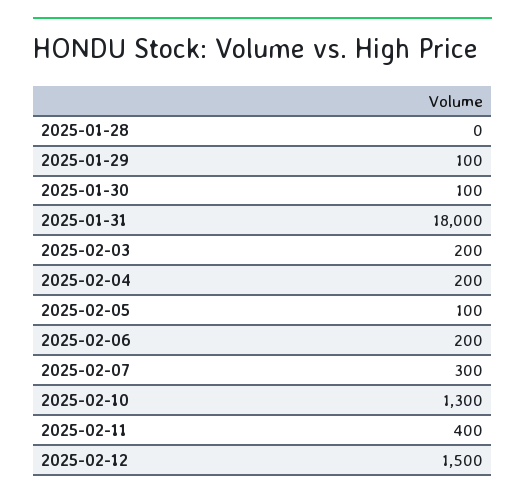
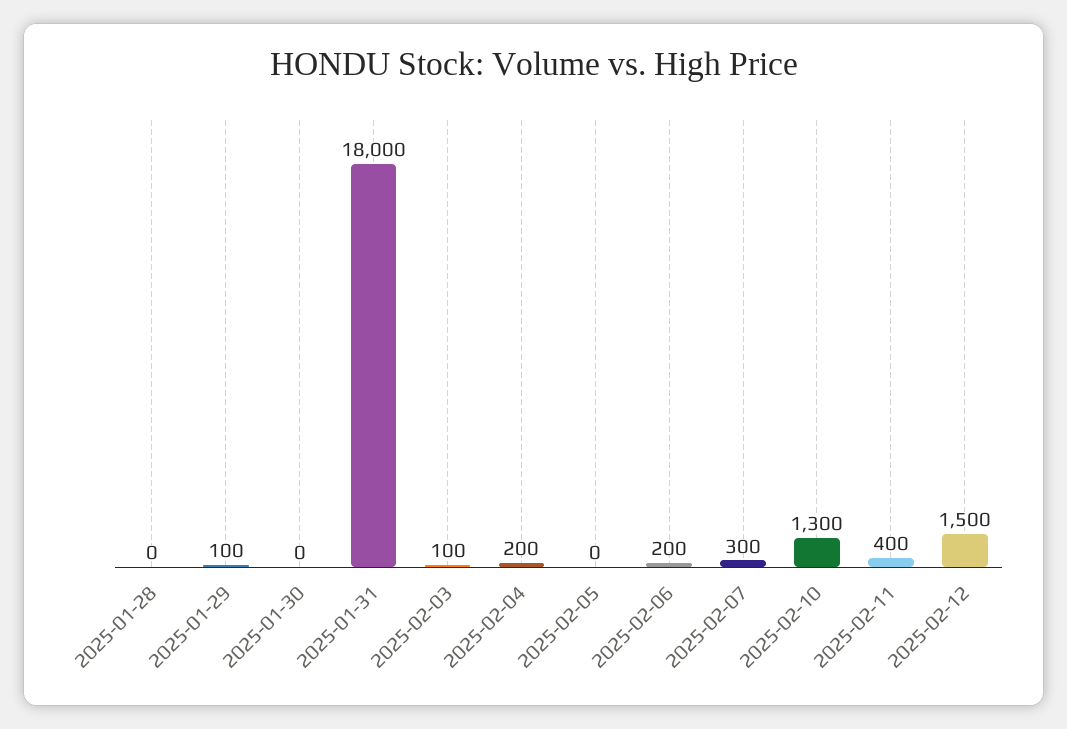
  {
    "2025-01-28": 0,
    "2025-01-29": 100,
-   "2025-01-30": 100,
+   "2025-01-30": 0,
    "2025-01-31": 18000,
-   "2025-02-03": 200,
+   "2025-02-03": 100,
    "2025-02-04": 200,
-   "2025-02-05": 100,
+   "2025-02-05": 0,
    "2025-02-06": 200,
    "2025-02-07": 300,
    "2025-02-10": 1300,
    "2025-02-11": 400,
    "2025-02-12": 1500
  }

